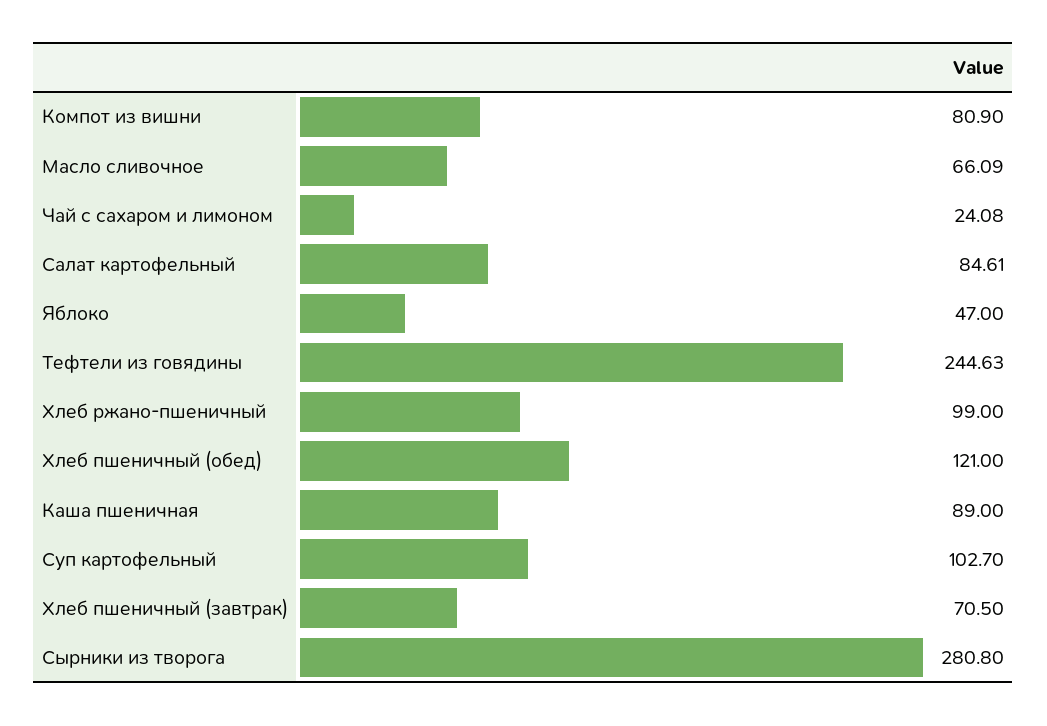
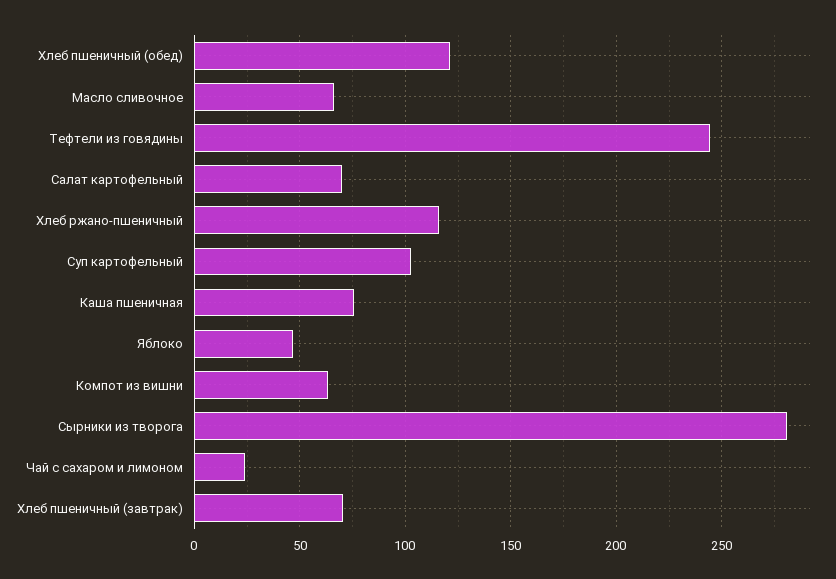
  {
-   "Компот из вишни": 80.9,
+   "Компот из вишни": 65,
    "Масло сливочное": 66.09,
    "Чай с сахаром и лимоном": 24.08,
-   "Салат картофельный": 84.61,
+   "Салат картофельный": 70,
    "Яблоко": 47,
    "Тефтели из говядины": 244.63,
-   "Хлеб ржано-пшеничный": 99,
+   "Хлеб ржано-пшеничный": 115,
    "Хлеб пшеничный (обед)": 121,
-   "Каша пшеничная": 89,
+   "Каша пшеничная": 75,
    "Суп картофельный": 102.7,
    "Хлеб пшеничный (завтрак)": 70.5,
    "Сырники из творога": 280.8
  }

